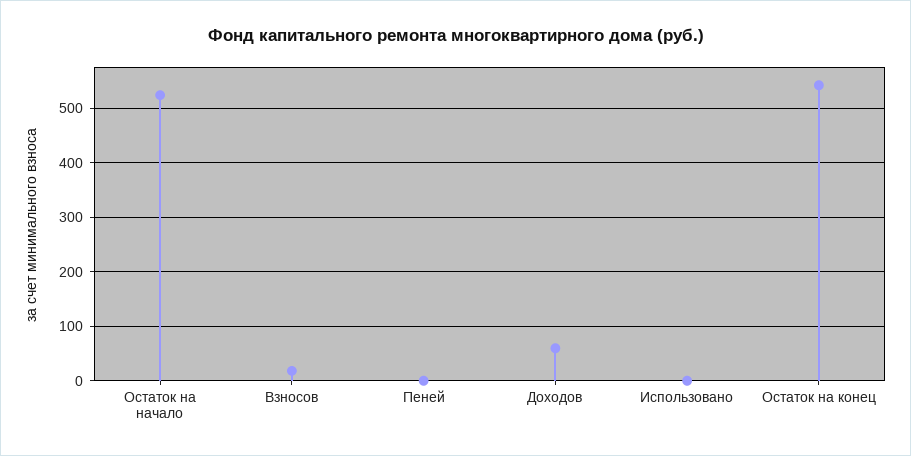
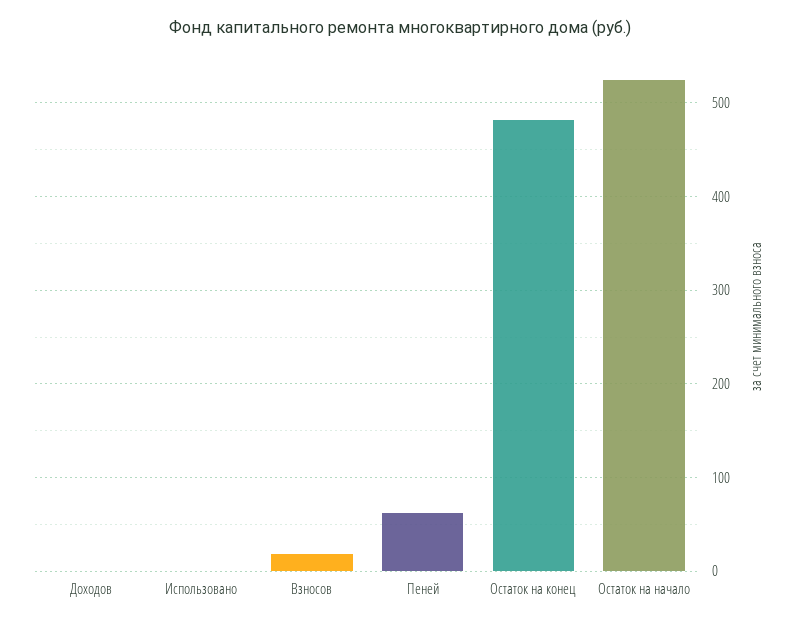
  {
    "Остаток на начало": 520,
    "Взносов": 20,
-   "Пеней": 0,
+   "Пеней": 60,
-   "Доходов": 60,
+   "Доходов": 0,
    "Использовано": 0,
-   "Остаток на конец": 540
+   "Остаток на конец": 480
  }

